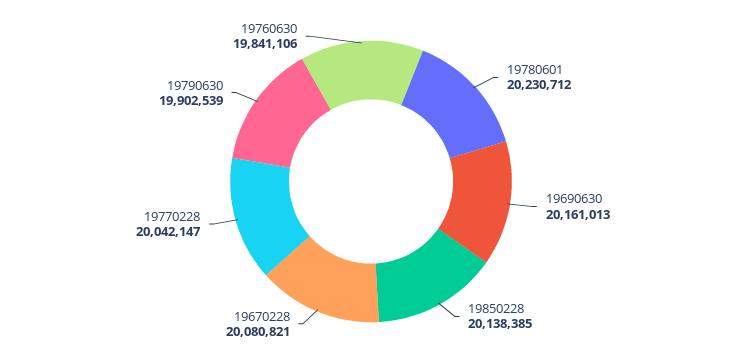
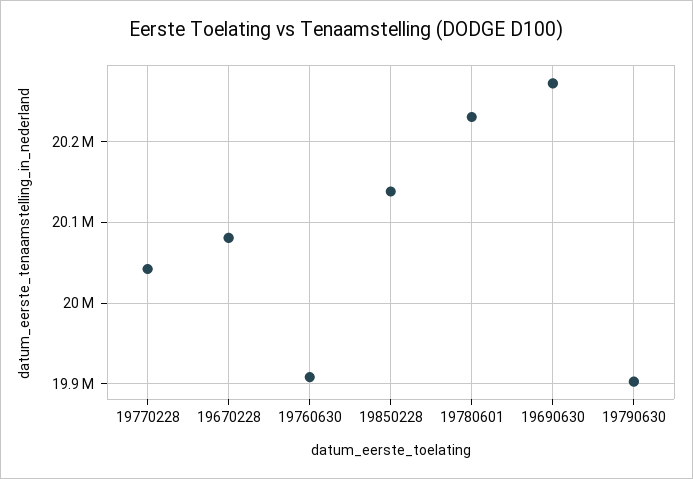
  {
    "19780601": 20230712,
-   "19690630": 20161013,
+   "19690630": 20270000,
    "19850228": 20138385,
    "19670228": 20080821,
    "19770228": 20042147,
    "19790630": 19902539,
-   "19760630": 19841106
+   "19760630": 19910000
  }

